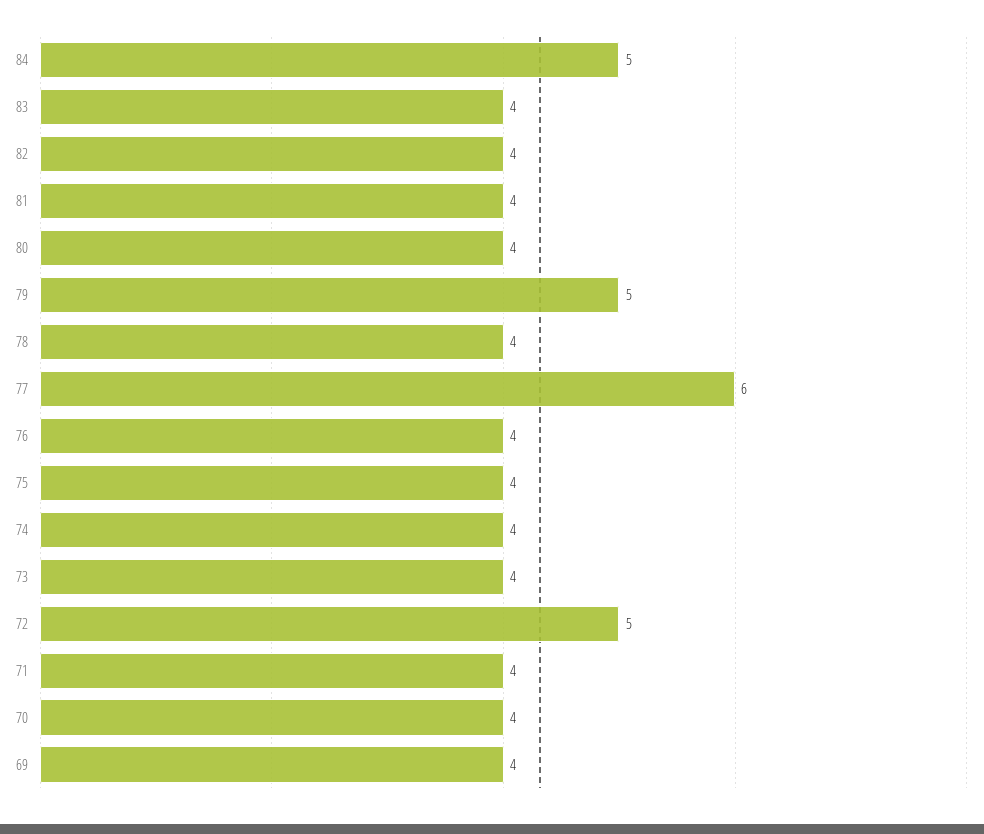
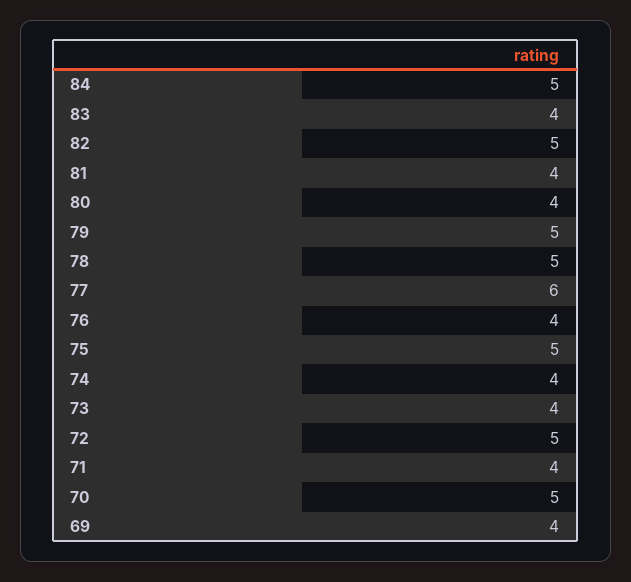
  {
    "84": 5,
    "83": 4,
-   "82": 4,
+   "82": 5,
    "81": 4,
    "80": 4,
    "79": 5,
-   "78": 4,
+   "78": 5,
    "77": 6,
    "76": 4,
-   "75": 4,
+   "75": 5,
    "74": 4,
    "73": 4,
    "72": 5,
    "71": 4,
-   "70": 4,
+   "70": 5,
    "69": 4
  }

